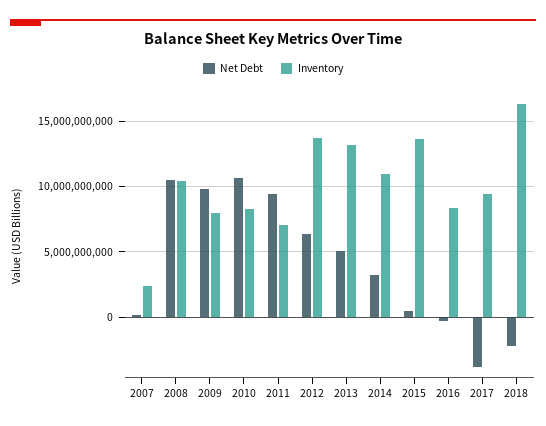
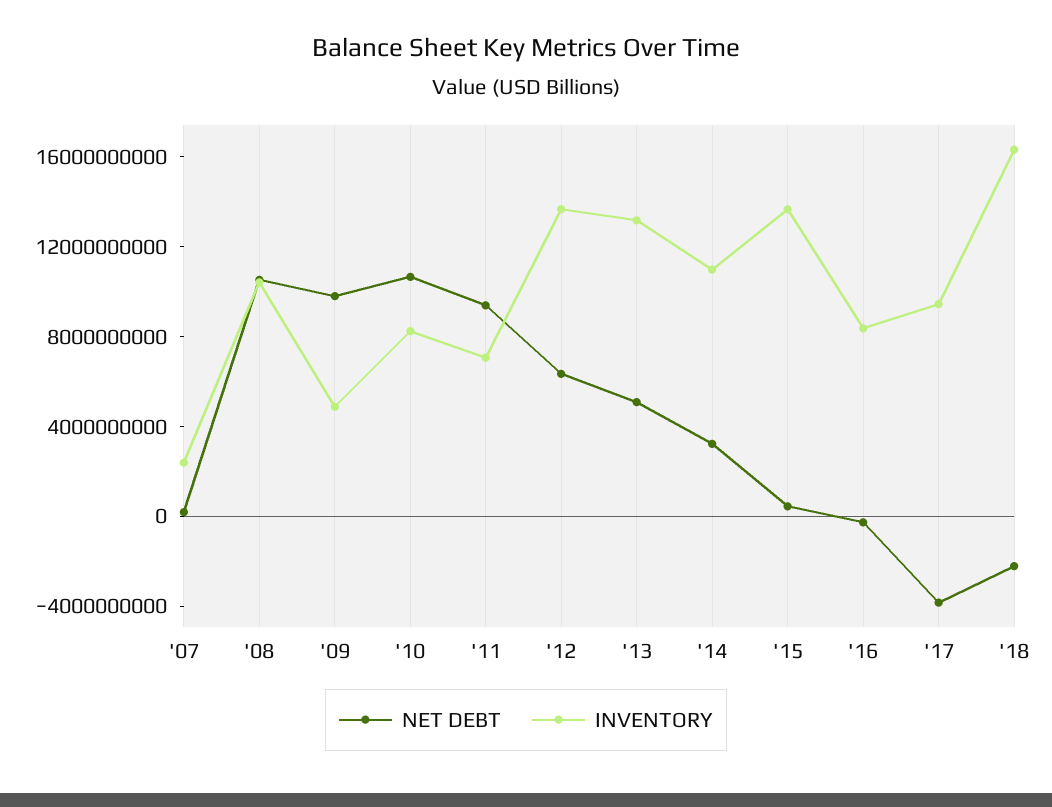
  {
    "Net Debt": {
      "2007": 0,
      "2008": 10500000000,
      "2009": 10000000000,
      "2010": 10500000000,
      "2011": 9500000000,
      "2012": 6500000000,
      "2013": 5000000000,
      "2014": 3000000000,
      "2015": 500000000,
      "2016": -500000000,
      "2017": -4000000000,
      "2018": -2000000000
    },
    "Inventory": {
      "2007": 2500000000,
      "2008": 10500000000,
-     "2009": 8000000000,
+     "2009": 5000000000,
      "2010": 8000000000,
      "2011": 7000000000,
      "2012": 13500000000,
      "2013": 13000000000,
      "2014": 11000000000,
      "2015": 13500000000,
      "2016": 8500000000,
      "2017": 9500000000,
      "2018": 16500000000
    }
  }

